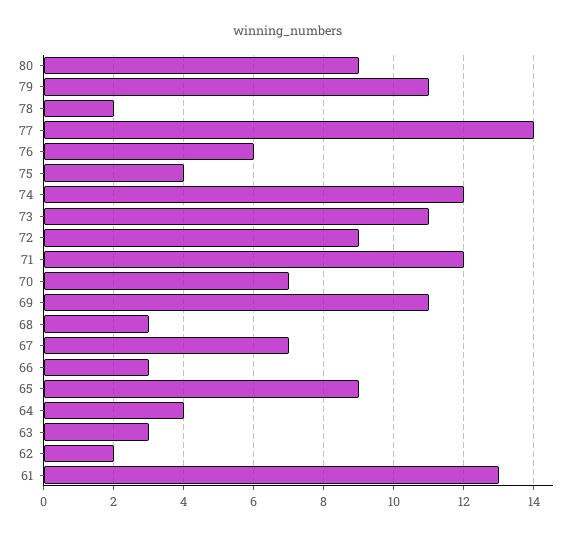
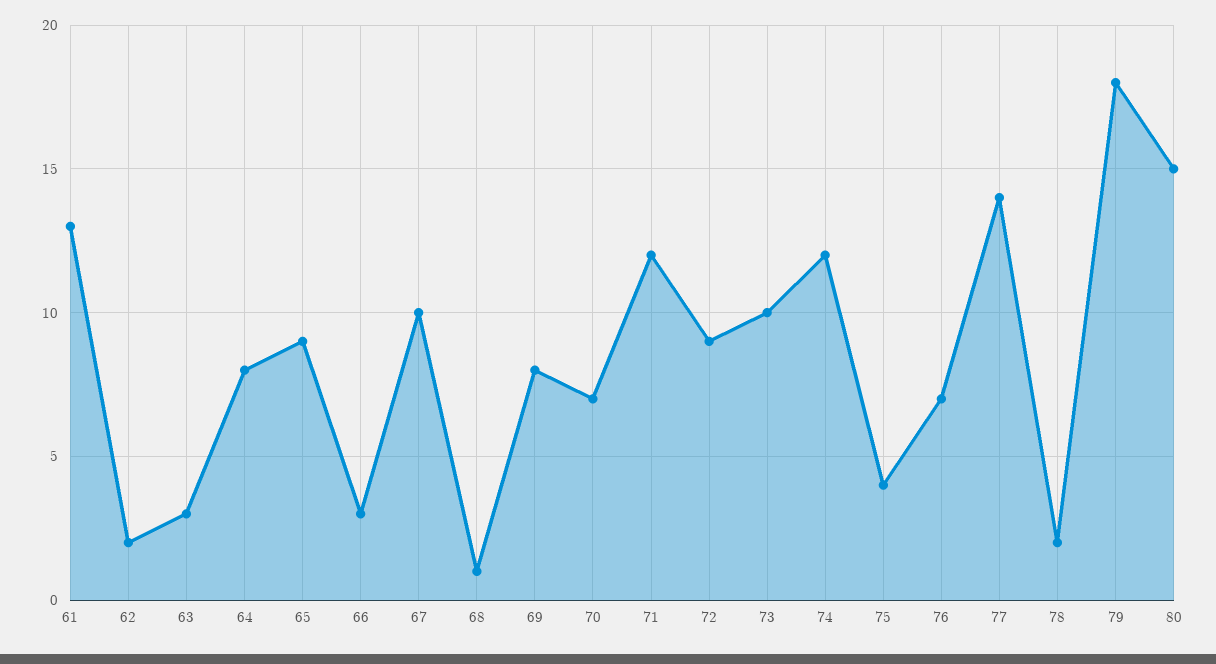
  {
-   "80": 9,
+   "80": 15,
-   "79": 11,
+   "79": 18,
    "78": 2,
    "77": 14,
-   "76": 6,
+   "76": 7,
    "75": 4,
    "74": 12,
-   "73": 11,
+   "73": 10,
    "72": 9,
    "71": 12,
    "70": 7,
-   "69": 11,
+   "69": 8,
-   "68": 3,
+   "68": 1,
-   "67": 7,
+   "67": 10,
    "66": 3,
    "65": 9,
-   "64": 4,
+   "64": 8,
    "63": 3,
    "62": 2,
    "61": 13
  }

